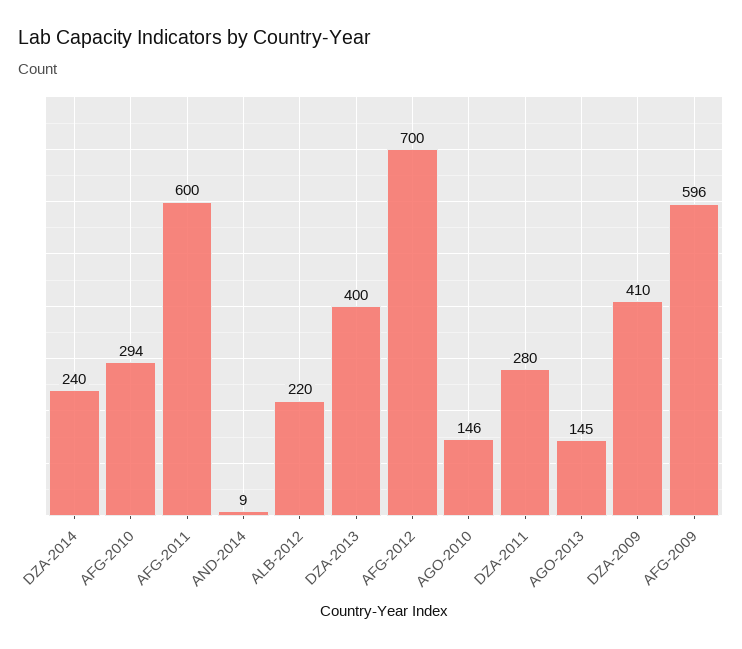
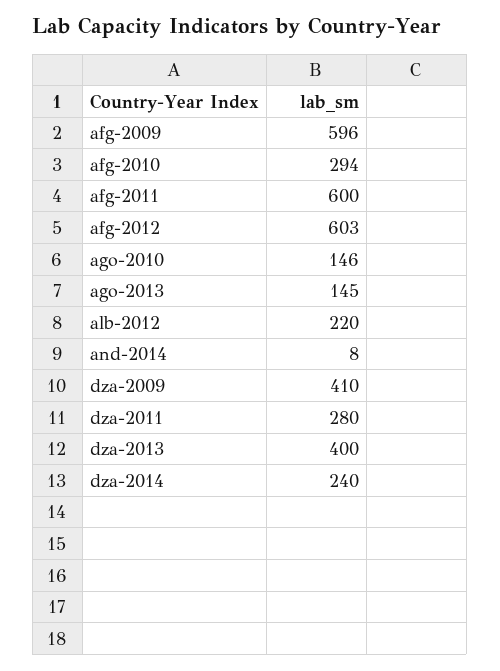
  {
    "DZA-2014": 240,
    "AFG-2010": 294,
    "AFG-2011": 600,
-   "AND-2014": 9,
+   "AND-2014": 8,
    "ALB-2012": 220,
    "DZA-2013": 400,
-   "AFG-2012": 700,
+   "AFG-2012": 603,
    "AGO-2010": 146,
    "DZA-2011": 280,
    "AGO-2013": 145,
    "DZA-2009": 410,
    "AFG-2009": 596
  }

